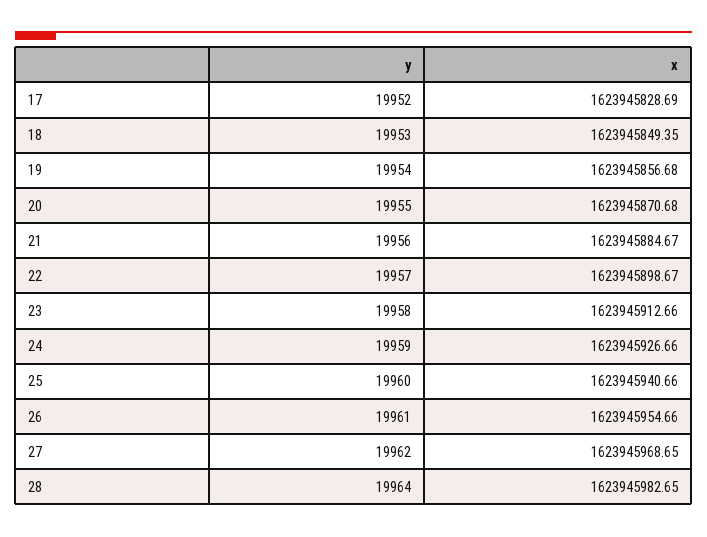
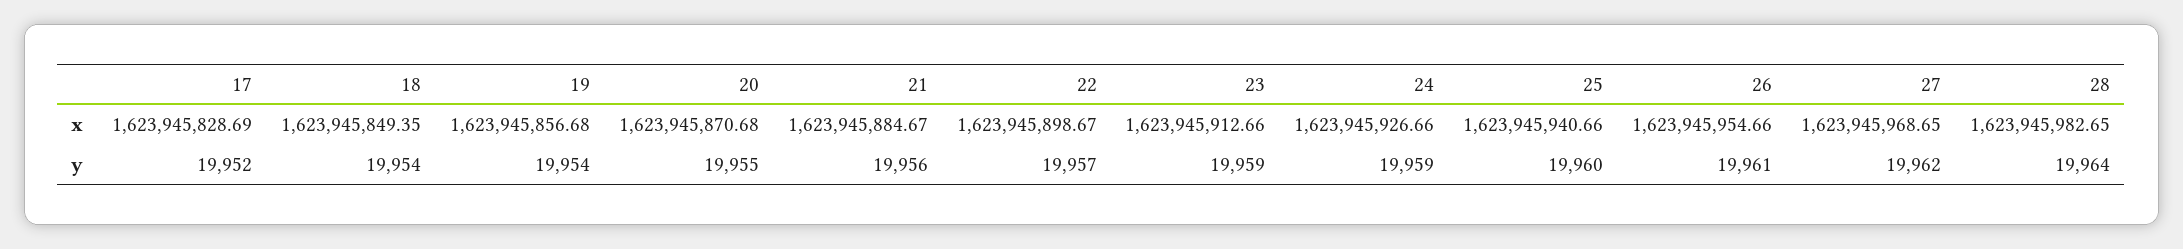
  {
    "y": {
      "17": 19952,
-     "18": 19953,
+     "18": 19954,
      "19": 19954,
      "20": 19955,
      "21": 19956,
      "22": 19957,
-     "23": 19958,
+     "23": 19959,
      "24": 19959,
      "25": 19960,
      "26": 19961,
      "27": 19962,
      "28": 19964
    },
    "x": {
      "17": 1623945828.69,
      "18": 1623945849.35,
      "19": 1623945856.68,
      "20": 1623945870.68,
      "21": 1623945884.67,
      "22": 1623945898.67,
      "23": 1623945912.66,
      "24": 1623945926.66,
      "25": 1623945940.66,
      "26": 1623945954.66,
      "27": 1623945968.65,
      "28": 1623945982.65
    }
  }

